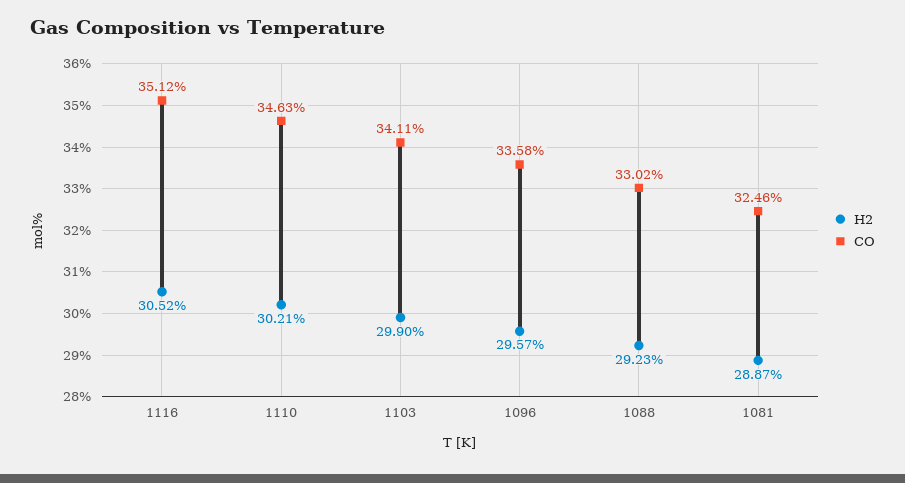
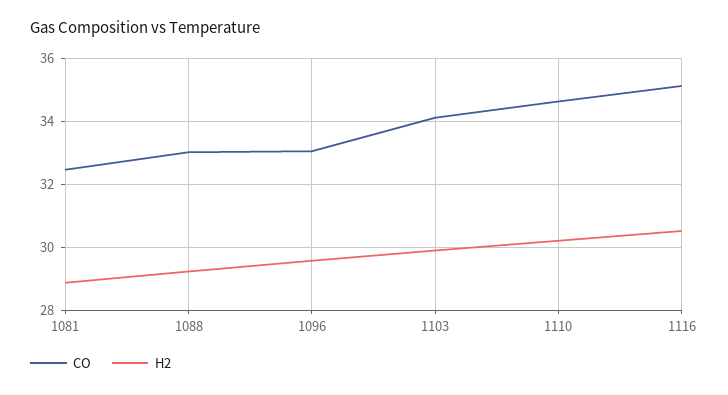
  {
    "H2": {
      "1116": 30.52,
      "1110": 30.21,
      "1103": 29.9,
      "1096": 29.57,
      "1088": 29.23,
      "1081": 28.87
    },
    "CO": {
      "1116": 35.12,
      "1110": 34.63,
      "1103": 34.11,
-     "1096": 33.58,
+     "1096": 33,
      "1088": 33.02,
      "1081": 32.46
    }
  }

